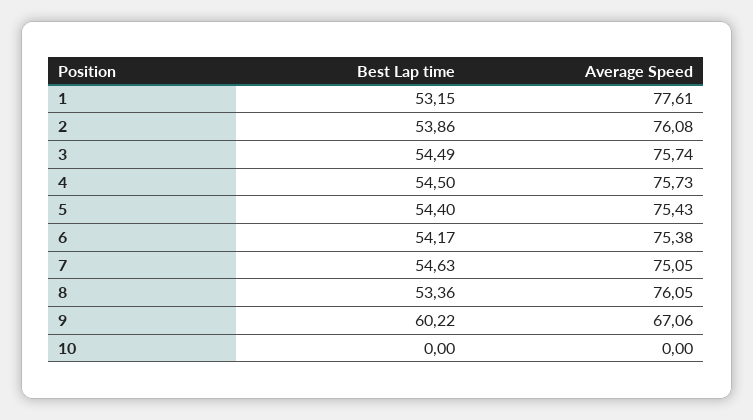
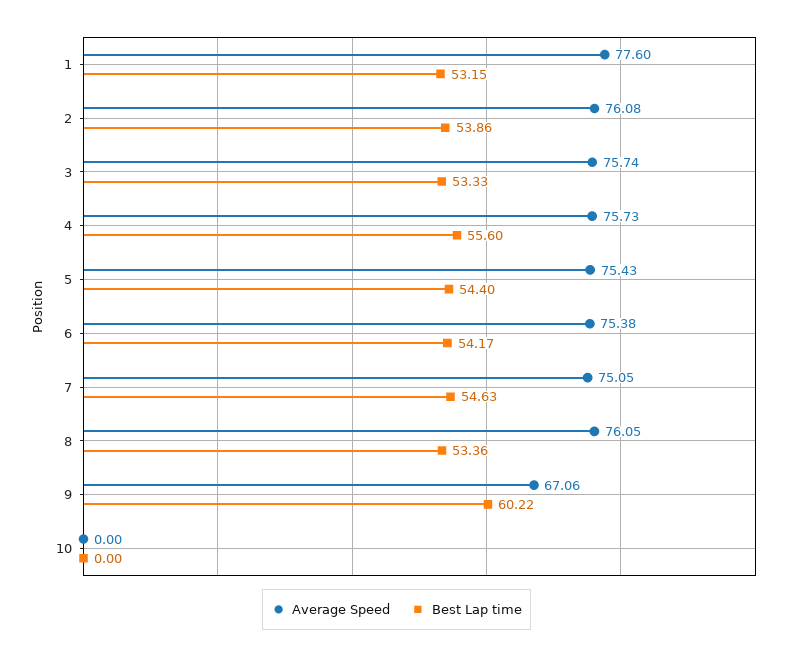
  {
    "Best Lap time": {
      "1": 53.15,
      "2": 53.86,
-     "3": 54.49,
+     "3": 53.33,
-     "4": 54.5,
+     "4": 55.6,
      "5": 54.4,
      "6": 54.17,
      "7": 54.63,
      "8": 53.36,
      "9": 60.22,
      "10": 0
    },
    "Average Speed": {
-     "1": 77.61,
+     "1": 77.6,
      "2": 76.08,
      "3": 75.74,
      "4": 75.73,
      "5": 75.43,
      "6": 75.38,
      "7": 75.05,
      "8": 76.05,
      "9": 67.06,
      "10": 0
    }
  }

